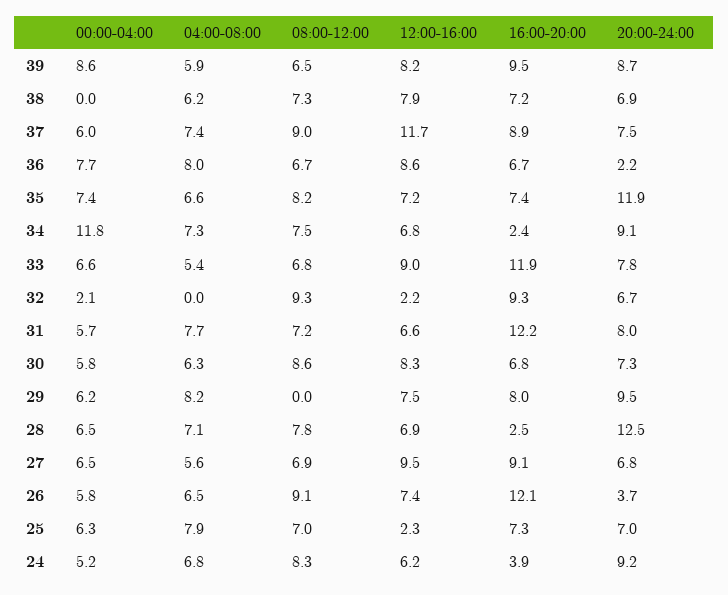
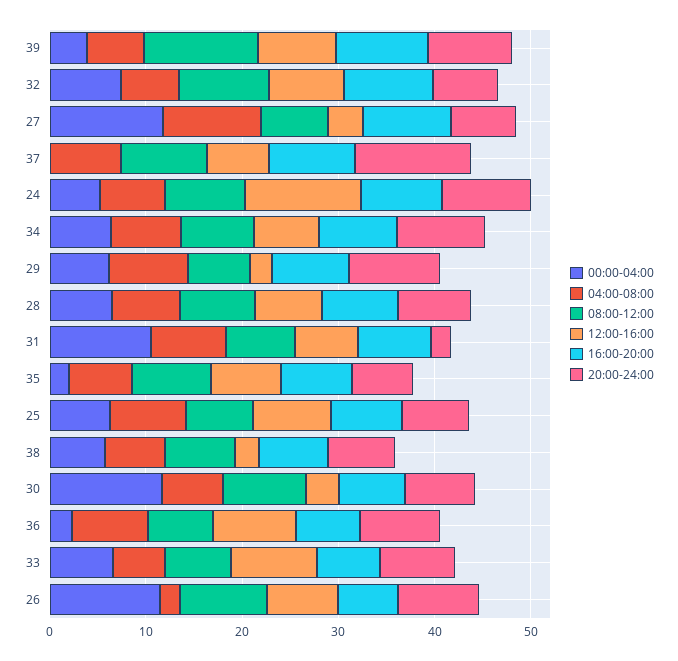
  {
    "00:00-04:00": {
-     "39": 8.6,
+     "39": 4,
-     "38": 0,
+     "38": 6,
-     "37": 6,
+     "37": 0,
-     "36": 7.7,
+     "36": 2,
-     "35": 7.4,
+     "35": 2,
-     "34": 11.8,
+     "34": 6,
      "33": 6.6,
-     "32": 2.1,
+     "32": 8,
-     "31": 5.7,
+     "31": 10,
-     "30": 5.8,
+     "30": 12,
      "29": 6.2,
      "28": 6.5,
-     "27": 6.5,
+     "27": 12,
-     "26": 5.8,
+     "26": 12,
      "25": 6.3,
      "24": 5.2
    },
    "04:00-08:00": {
      "39": 5.9,
      "38": 6.2,
      "37": 7.4,
      "36": 8,
      "35": 6.6,
      "34": 7.3,
      "33": 5.4,
-     "32": 0,
+     "32": 6,
      "31": 7.7,
      "30": 6.3,
      "29": 8.2,
      "28": 7.1,
-     "27": 5.6,
+     "27": 10,
-     "26": 6.5,
+     "26": 2,
      "25": 7.9,
      "24": 6.8
    },
    "08:00-12:00": {
-     "39": 6.5,
+     "39": 12,
      "38": 7.3,
      "37": 9,
      "36": 6.7,
      "35": 8.2,
      "34": 7.5,
      "33": 6.8,
      "32": 9.3,
      "31": 7.2,
      "30": 8.6,
-     "29": 0,
+     "29": 6,
      "28": 7.8,
      "27": 6.9,
      "26": 9.1,
      "25": 7,
      "24": 8.3
    },
    "12:00-16:00": {
      "39": 8.2,
-     "38": 7.9,
+     "38": 2,
-     "37": 11.7,
+     "37": 6,
      "36": 8.6,
      "35": 7.2,
      "34": 6.8,
      "33": 9,
-     "32": 2.2,
+     "32": 8,
      "31": 6.6,
-     "30": 8.3,
+     "30": 4,
-     "29": 7.5,
+     "29": 2,
      "28": 6.9,
-     "27": 9.5,
+     "27": 4,
      "26": 7.4,
-     "25": 2.3,
+     "25": 8,
-     "24": 6.2
+     "24": 12
    },
    "16:00-20:00": {
      "39": 9.5,
      "38": 7.2,
      "37": 8.9,
      "36": 6.7,
      "35": 7.4,
-     "34": 2.4,
+     "34": 8,
-     "33": 11.9,
+     "33": 6,
      "32": 9.3,
-     "31": 12.2,
+     "31": 8,
      "30": 6.8,
      "29": 8,
-     "28": 2.5,
+     "28": 8,
      "27": 9.1,
-     "26": 12.1,
+     "26": 6,
      "25": 7.3,
-     "24": 3.9
+     "24": 8
    },
    "20:00-24:00": {
      "39": 8.7,
      "38": 6.9,
-     "37": 7.5,
+     "37": 12,
-     "36": 2.2,
+     "36": 8,
-     "35": 11.9,
+     "35": 6,
      "34": 9.1,
      "33": 7.8,
      "32": 6.7,
-     "31": 8,
+     "31": 2,
      "30": 7.3,
      "29": 9.5,
-     "28": 12.5,
+     "28": 8,
      "27": 6.8,
-     "26": 3.7,
+     "26": 8,
      "25": 7,
      "24": 9.2
    }
  }

